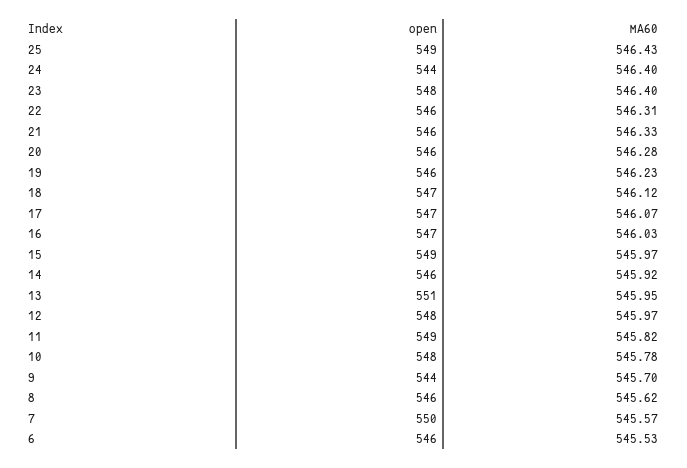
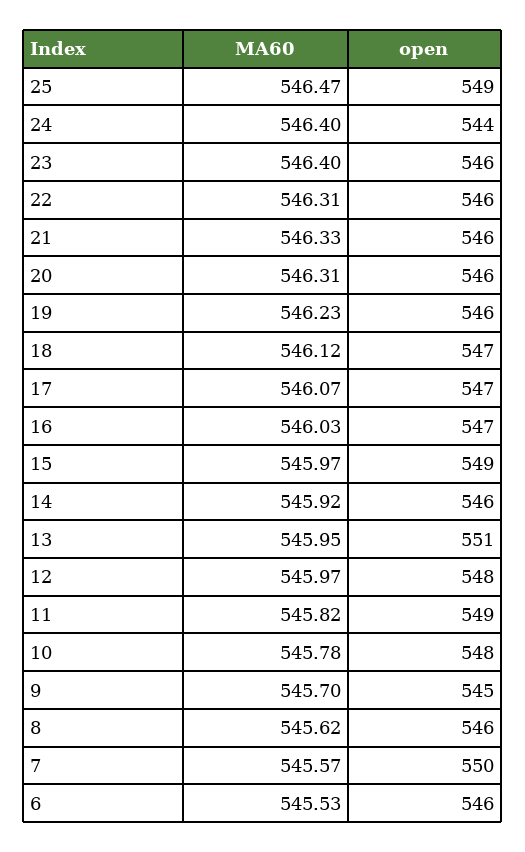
  {
    "open": {
      "25": 549,
      "24": 544,
-     "23": 548,
+     "23": 546,
      "22": 546,
      "21": 546,
      "20": 546,
      "19": 546,
      "18": 547,
      "17": 547,
      "16": 547,
      "15": 549,
      "14": 546,
      "13": 551,
      "12": 548,
      "11": 549,
      "10": 548,
-     "9": 544,
+     "9": 545,
      "8": 546,
      "7": 550,
      "6": 546
    },
    "MA60": {
-     "25": 546.43,
+     "25": 546.47,
      "24": 546.4,
      "23": 546.4,
      "22": 546.31,
      "21": 546.33,
-     "20": 546.28,
+     "20": 546.31,
      "19": 546.23,
      "18": 546.12,
      "17": 546.07,
      "16": 546.03,
      "15": 545.97,
      "14": 545.92,
      "13": 545.95,
      "12": 545.97,
      "11": 545.82,
      "10": 545.78,
      "9": 545.7,
      "8": 545.62,
      "7": 545.57,
      "6": 545.53
    }
  }

